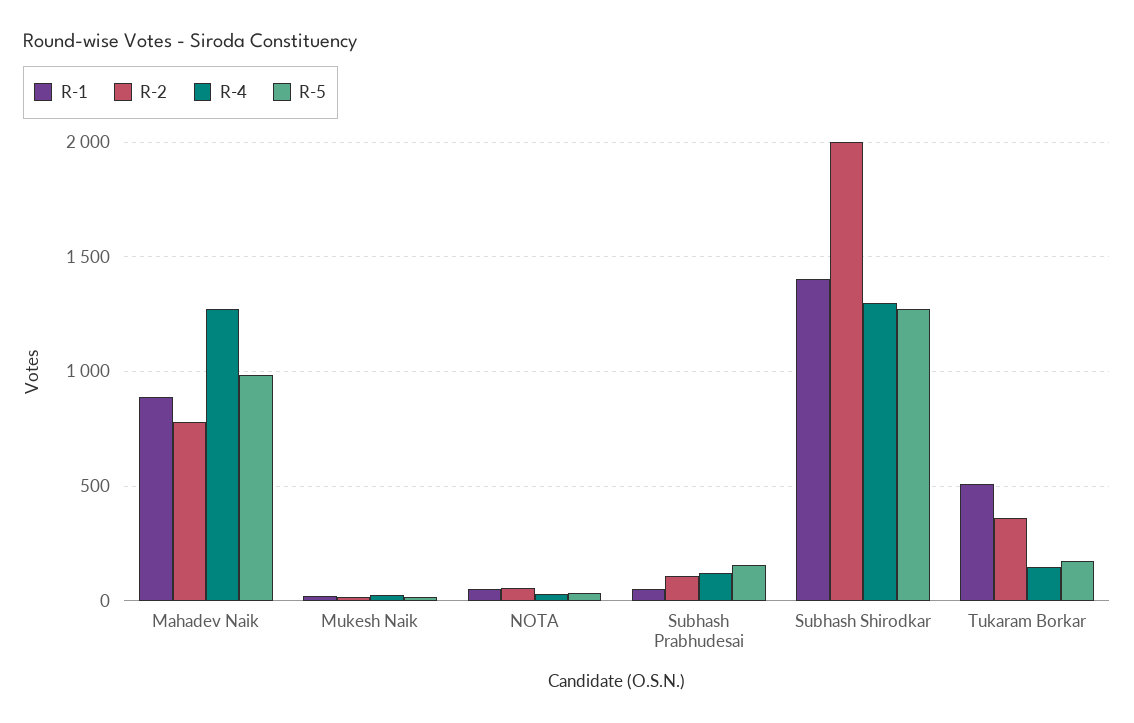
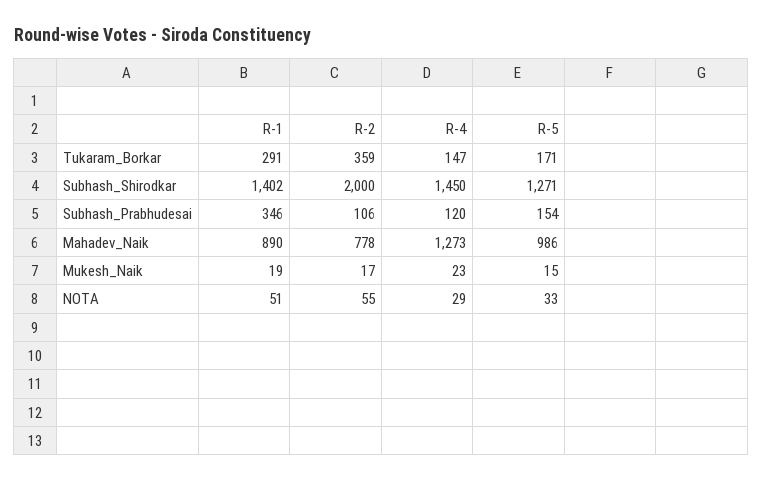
  {
    "R-1": {
      "Mahadev Naik": 890,
      "Mukesh Naik": 19,
      "NOTA": 51,
-     "Subhash Prabhudesai": 50,
+     "Subhash Prabhudesai": 346,
      "Subhash Shirodkar": 1402,
-     "Tukaram Borkar": 500
+     "Tukaram Borkar": 291
    },
    "R-2": {
      "Mahadev Naik": 778,
      "Mukesh Naik": 17,
      "NOTA": 55,
      "Subhash Prabhudesai": 106,
      "Subhash Shirodkar": 2000,
      "Tukaram Borkar": 359
    },
    "R-4": {
      "Mahadev Naik": 1273,
      "Mukesh Naik": 23,
      "NOTA": 29,
      "Subhash Prabhudesai": 120,
-     "Subhash Shirodkar": 1300,
+     "Subhash Shirodkar": 1450,
      "Tukaram Borkar": 147
    },
    "R-5": {
      "Mahadev Naik": 986,
      "Mukesh Naik": 15,
      "NOTA": 33,
      "Subhash Prabhudesai": 154,
      "Subhash Shirodkar": 1271,
      "Tukaram Borkar": 171
    }
  }

